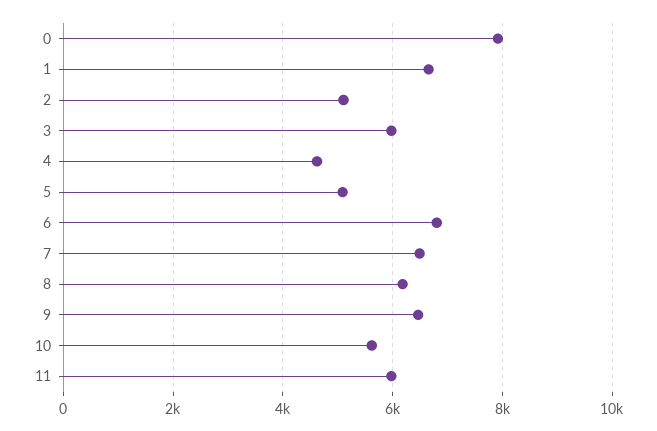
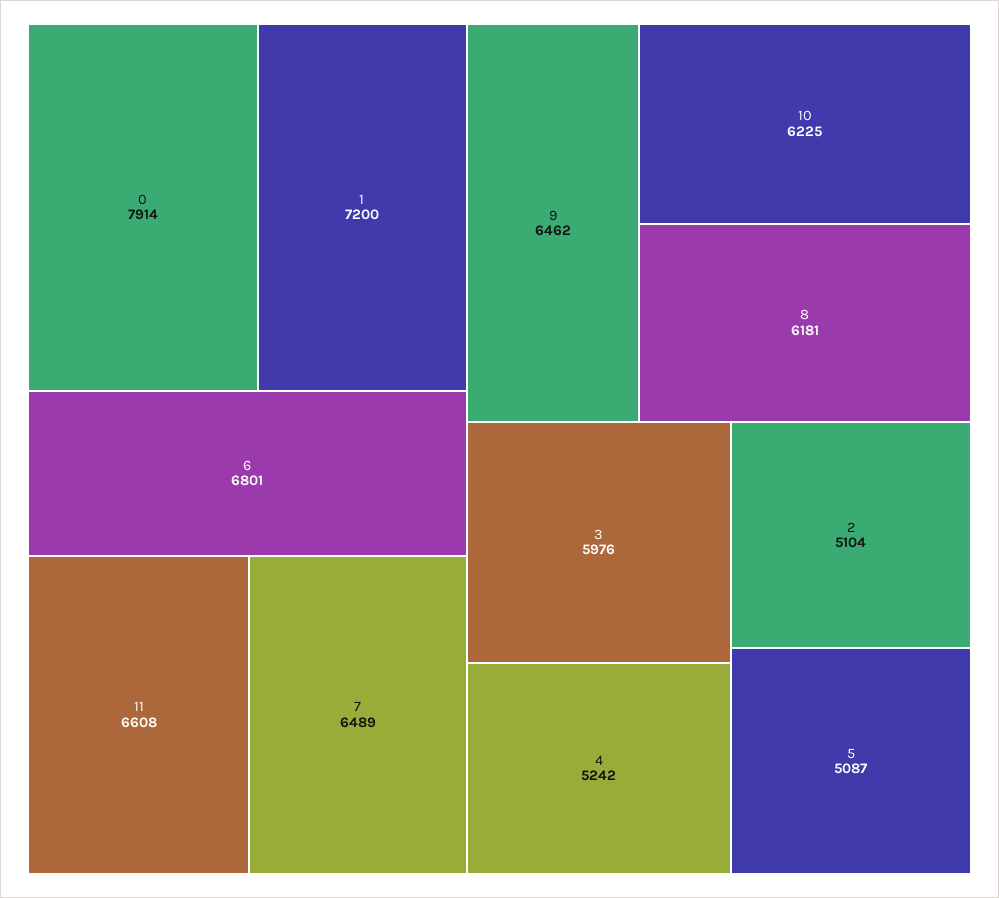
  {
    "0": 7914,
-   "1": 6600,
+   "1": 7200,
    "2": 5104,
    "3": 5976,
-   "4": 4600,
+   "4": 5242,
    "5": 5087,
    "6": 6801,
    "7": 6489,
    "8": 6181,
    "9": 6462,
-   "10": 5600,
+   "10": 6225,
-   "11": 6000
+   "11": 6608
  }

